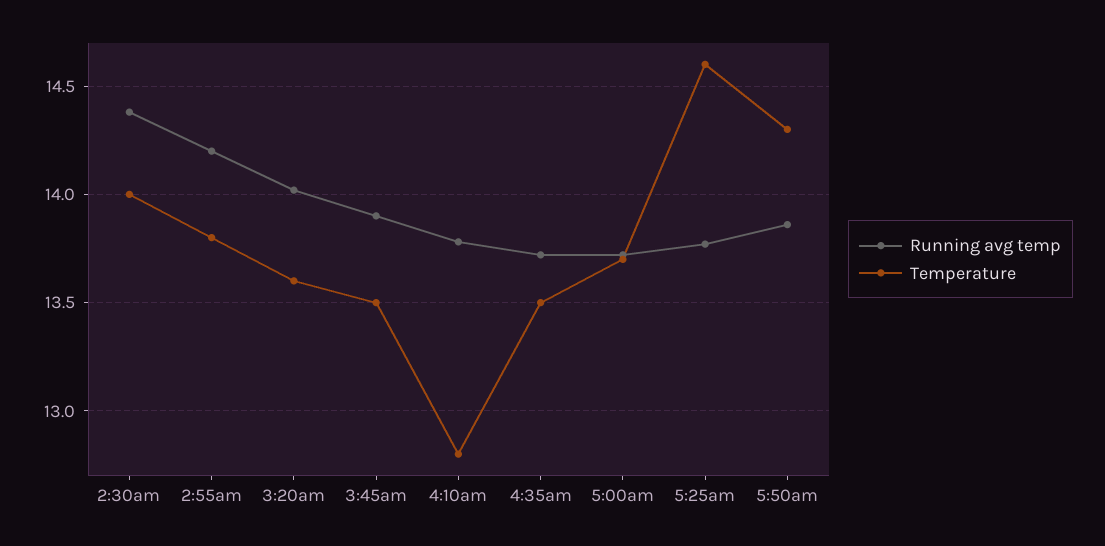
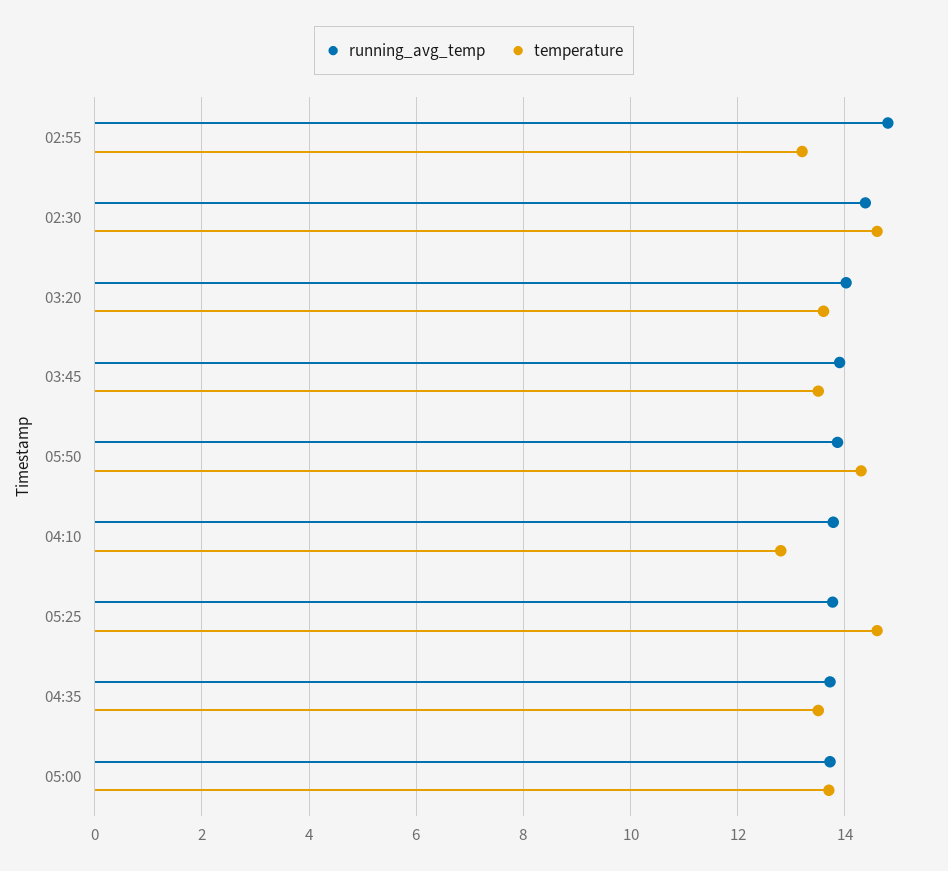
  {
    "Running avg temp": {
      "2:30am": 14.4,
-     "2:55am": 14.2,
+     "2:55am": 14.8,
      "3:20am": 14,
      "3:45am": 13.9,
      "4:10am": 13.8,
      "4:35am": 13.7,
      "5:00am": 13.7,
      "5:25am": 13.75,
      "5:50am": 13.85
    },
    "Temperature": {
-     "2:30am": 14,
+     "2:30am": 14.6,
-     "2:55am": 13.8,
+     "2:55am": 13.2,
      "3:20am": 13.6,
      "3:45am": 13.5,
      "4:10am": 12.8,
      "4:35am": 13.5,
      "5:00am": 13.7,
      "5:25am": 14.6,
      "5:50am": 14.3
    }
  }

